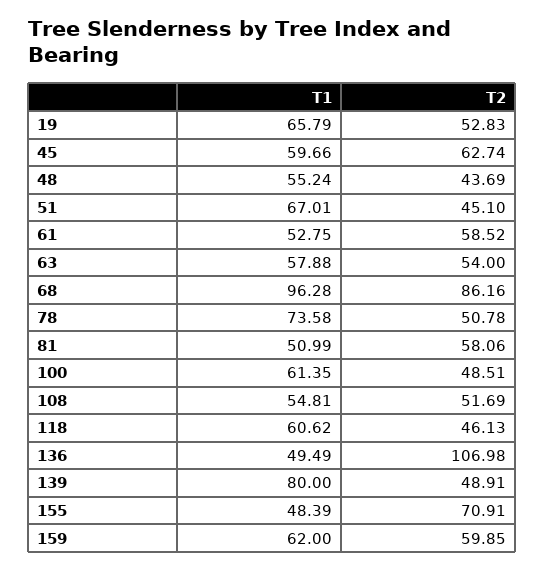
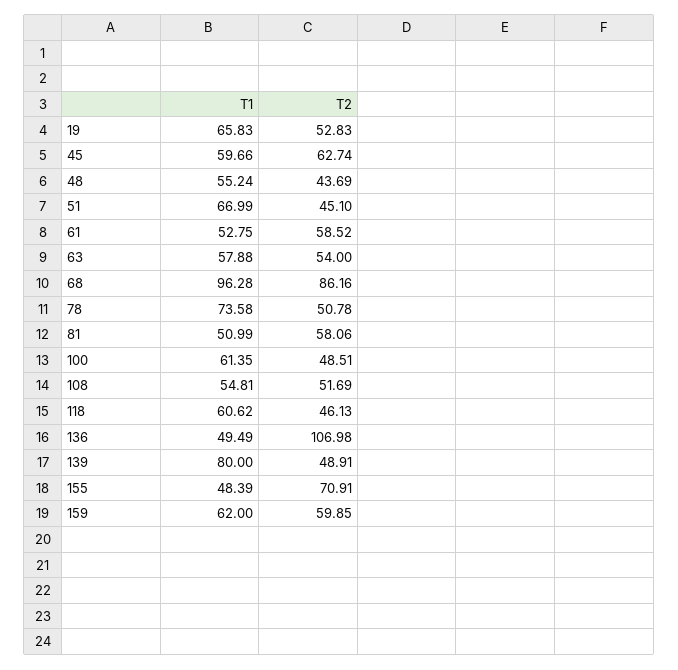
  {
    "T1": {
-     "19": 65.79,
+     "19": 65.83,
      "45": 59.66,
      "48": 55.24,
-     "51": 67.01,
+     "51": 66.99,
      "61": 52.75,
      "63": 57.88,
      "68": 96.28,
      "78": 73.58,
      "81": 50.99,
      "100": 61.35,
      "108": 54.81,
      "118": 60.62,
      "136": 49.49,
      "139": 80,
      "155": 48.39,
      "159": 62
    },
    "T2": {
      "19": 52.83,
      "45": 62.74,
      "48": 43.69,
      "51": 45.1,
      "61": 58.52,
      "63": 54,
      "68": 86.16,
      "78": 50.78,
      "81": 58.06,
      "100": 48.51,
      "108": 51.69,
      "118": 46.13,
      "136": 106.98,
      "139": 48.91,
      "155": 70.91,
      "159": 59.85
    }
  }

